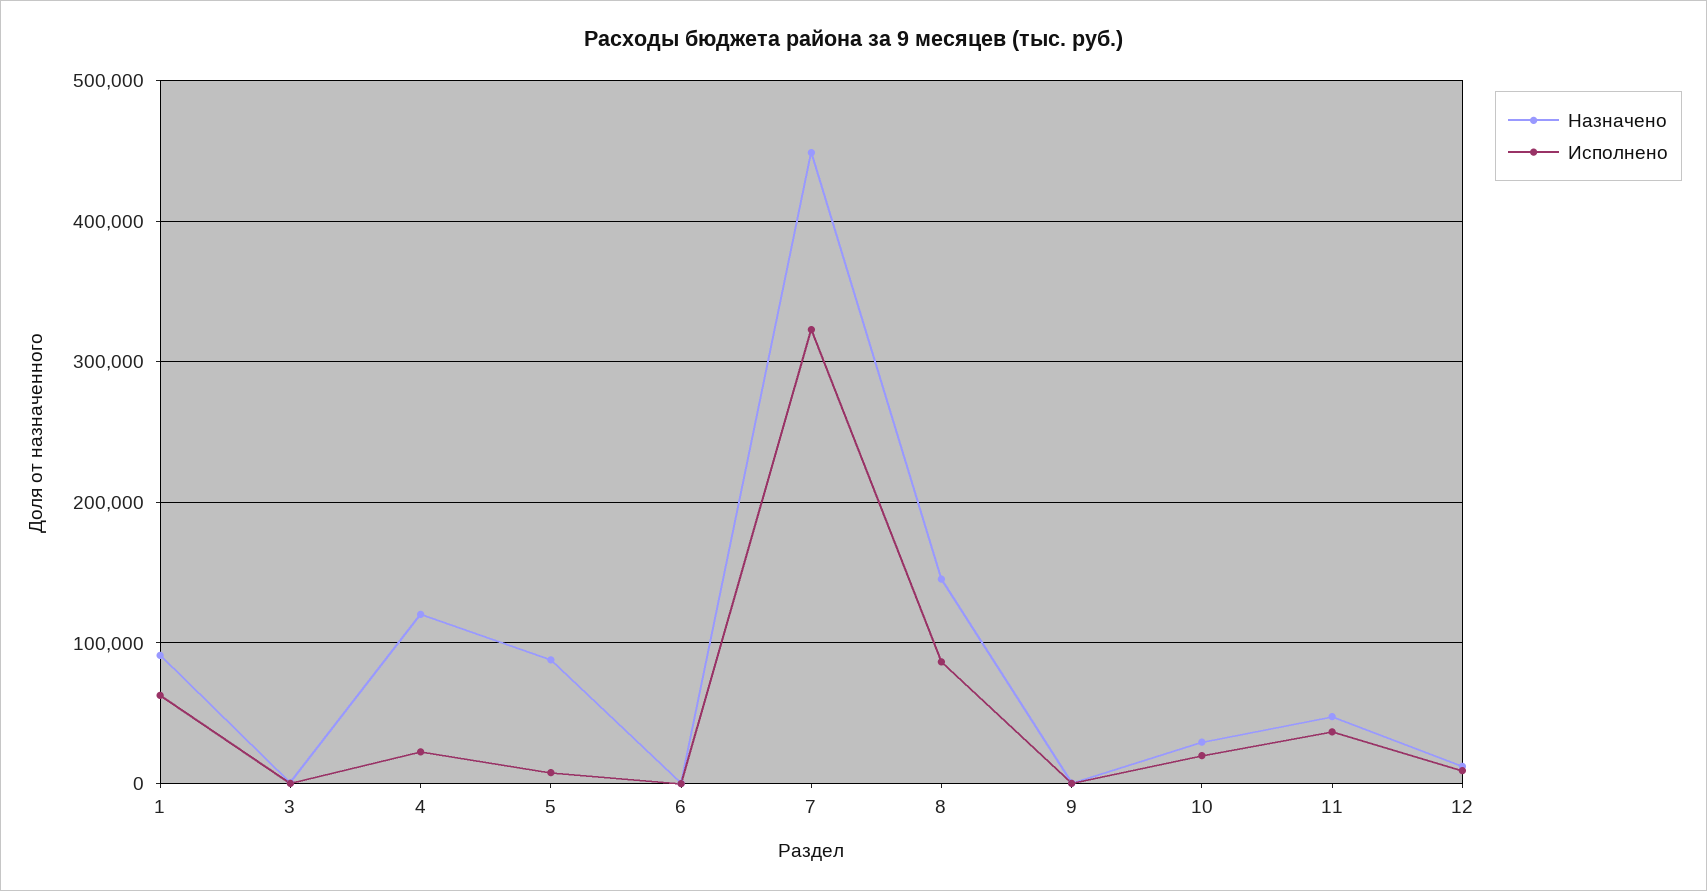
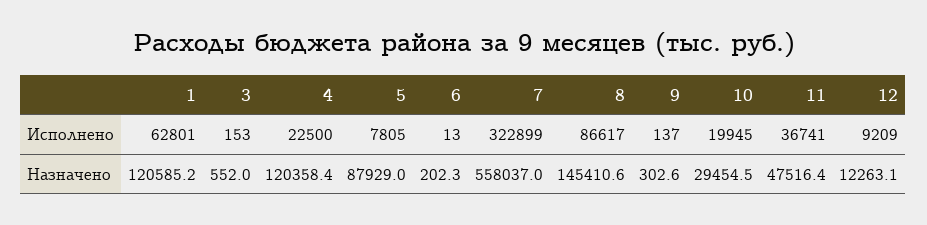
  {
    "Назначено": {
-     "1": 90000,
+     "1": 120585.2,
      "3": 552,
      "4": 120358.4,
      "5": 87929,
      "6": 202.3,
-     "7": 450000,
+     "7": 558037,
      "8": 145410.6,
      "9": 302.6,
      "10": 29454.5,
      "11": 47516.4,
      "12": 12263.1
    },
    "Исполнено": {
      "1": 62801,
      "3": 153,
      "4": 22500,
      "5": 7805,
      "6": 13,
      "7": 322899,
      "8": 86617,
      "9": 137,
      "10": 19945,
      "11": 36741,
      "12": 9209
    }
  }

